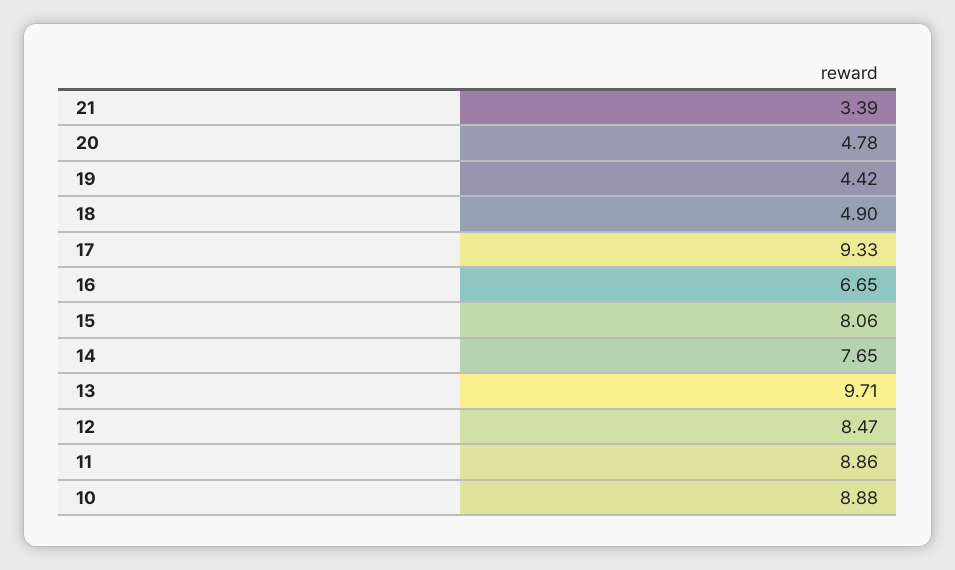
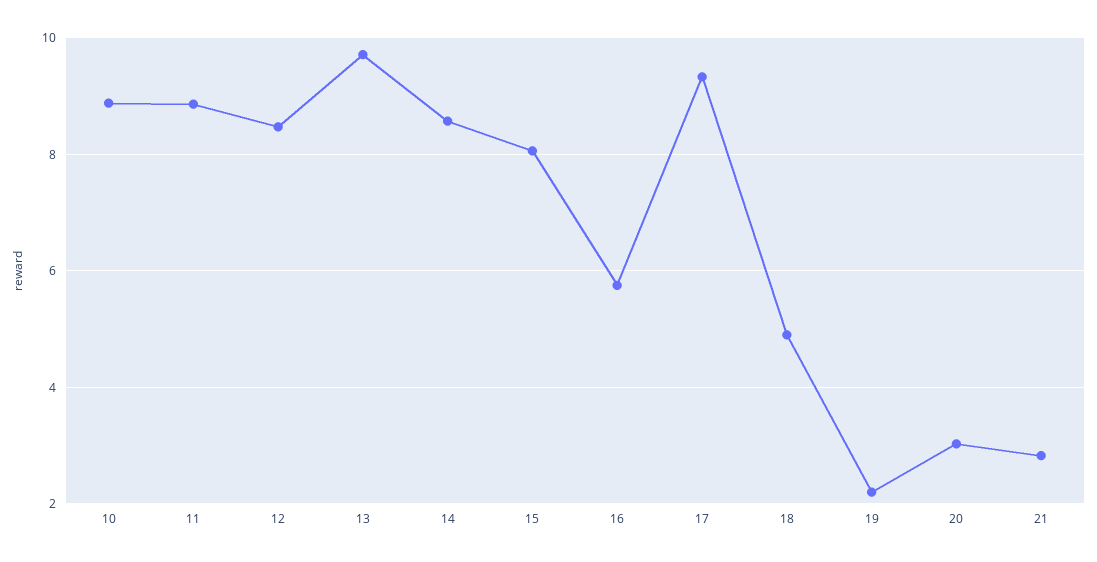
  {
-   "21": 3.39,
+   "21": 2.8,
-   "20": 4.78,
+   "20": 3,
-   "19": 4.42,
+   "19": 2.2,
    "18": 4.9,
    "17": 9.33,
-   "16": 6.65,
+   "16": 5.8,
    "15": 8.06,
-   "14": 7.65,
+   "14": 8.6,
    "13": 9.71,
    "12": 8.47,
    "11": 8.86,
    "10": 8.88
  }

